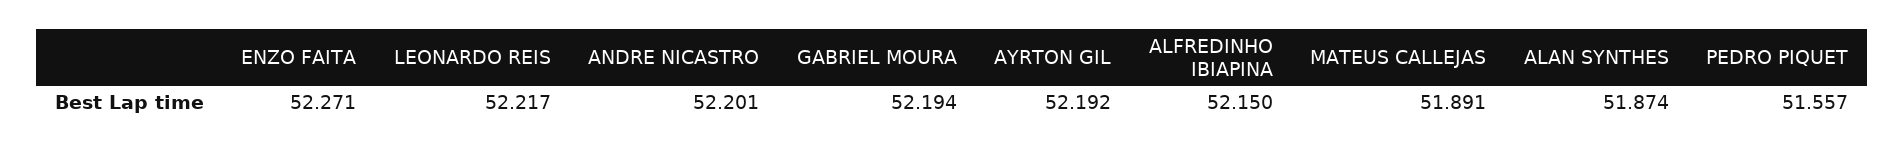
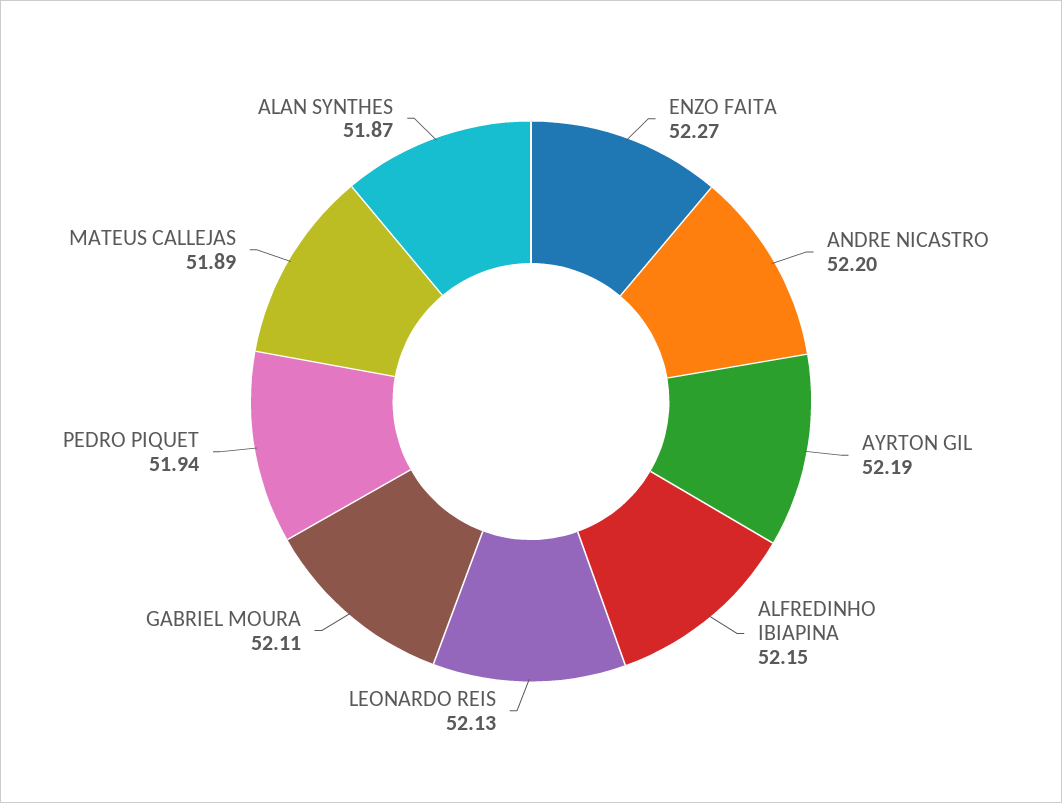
  {
    "ENZO FAITA": 52.271,
-   "LEONARDO REIS": 52.217,
+   "LEONARDO REIS": 52.13,
    "ANDRE NICASTRO": 52.201,
-   "GABRIEL MOURA": 52.194,
+   "GABRIEL MOURA": 52.11,
    "AYRTON GIL": 52.192,
    "ALFREDINHO IBIAPINA": 52.15,
    "MATEUS CALLEJAS": 51.891,
    "ALAN SYNTHES": 51.874,
-   "PEDRO PIQUET": 51.557
+   "PEDRO PIQUET": 51.94
  }

